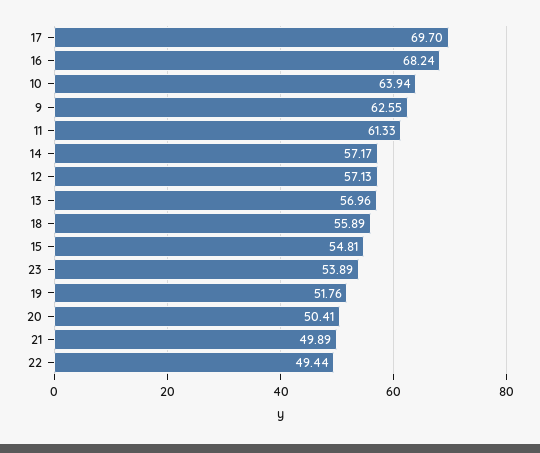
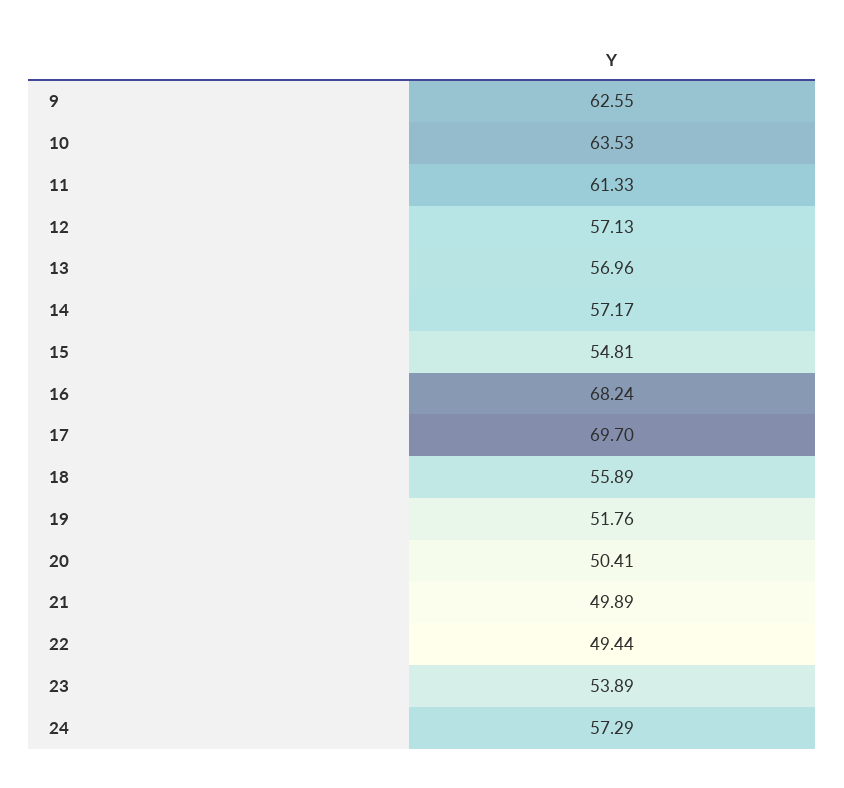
  {
    "17": 69.7,
    "16": 68.24,
-   "10": 63.94,
+   "10": 63.53,
    "9": 62.55,
    "11": 61.33,
    "14": 57.17,
    "12": 57.13,
    "13": 56.96,
    "18": 55.89,
    "15": 54.81,
    "23": 53.89,
    "19": 51.76,
    "20": 50.41,
    "21": 49.89,
-   "22": 49.44
+   "22": 49.44,
+   "24": 57.29
  }

